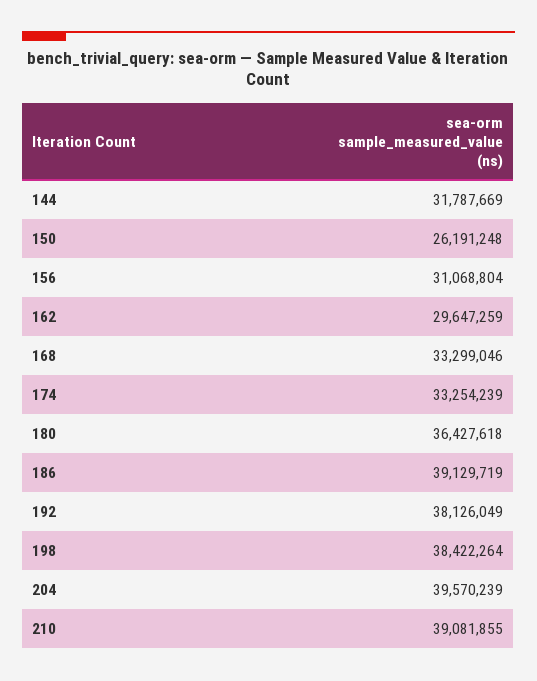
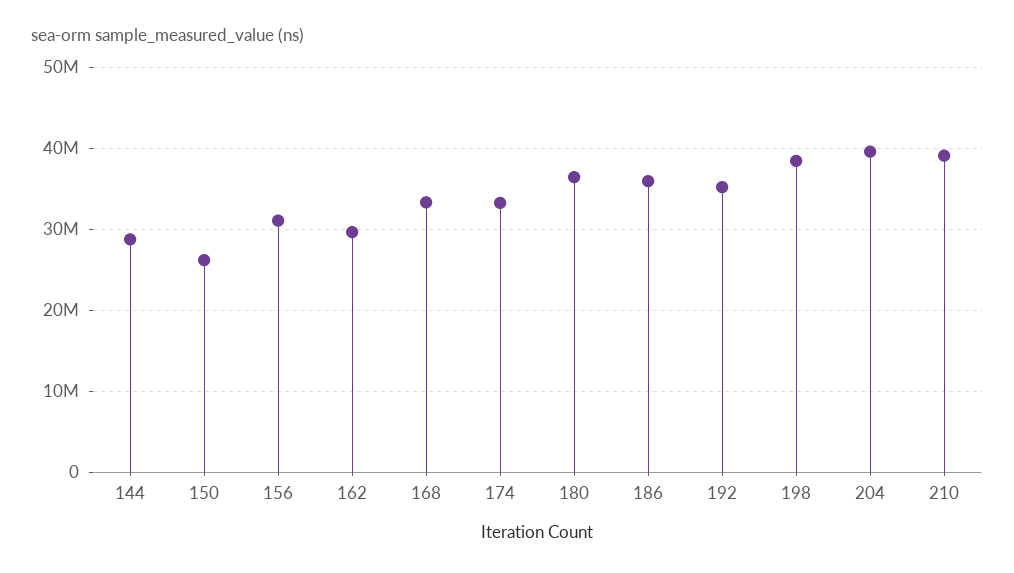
  {
-   "144": 31787669,
+   "144": 29000000,
    "150": 26191248,
    "156": 31068804,
    "162": 29647259,
    "168": 33299046,
    "174": 33254239,
    "180": 36427618,
-   "186": 39129719,
+   "186": 36000000,
-   "192": 38126049,
+   "192": 35000000,
    "198": 38422264,
    "204": 39570239,
    "210": 39081855
  }

